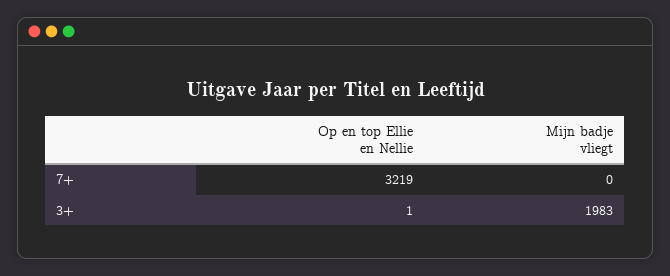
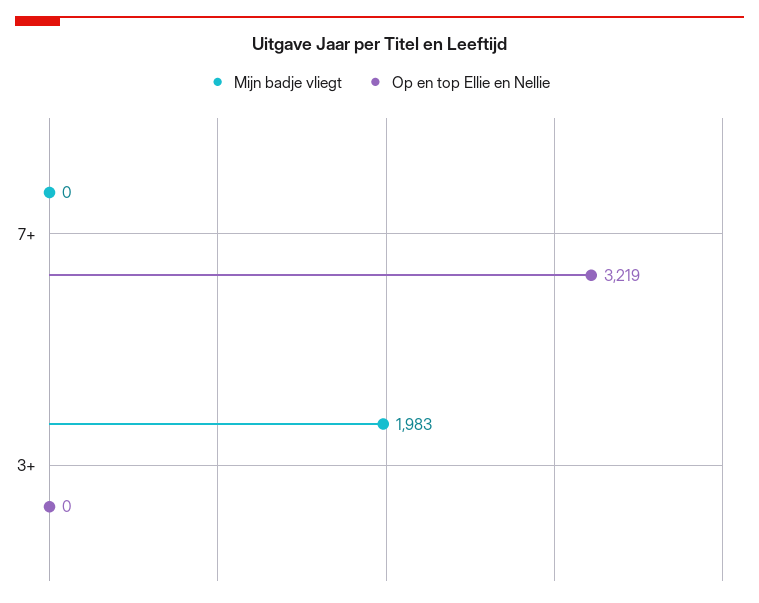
  {
    "Op en top Ellie en Nellie": {
      "7+": 3219,
-     "3+": 1
+     "3+": 0
    },
    "Mijn badje vliegt": {
      "7+": 0,
      "3+": 1983
    }
  }

